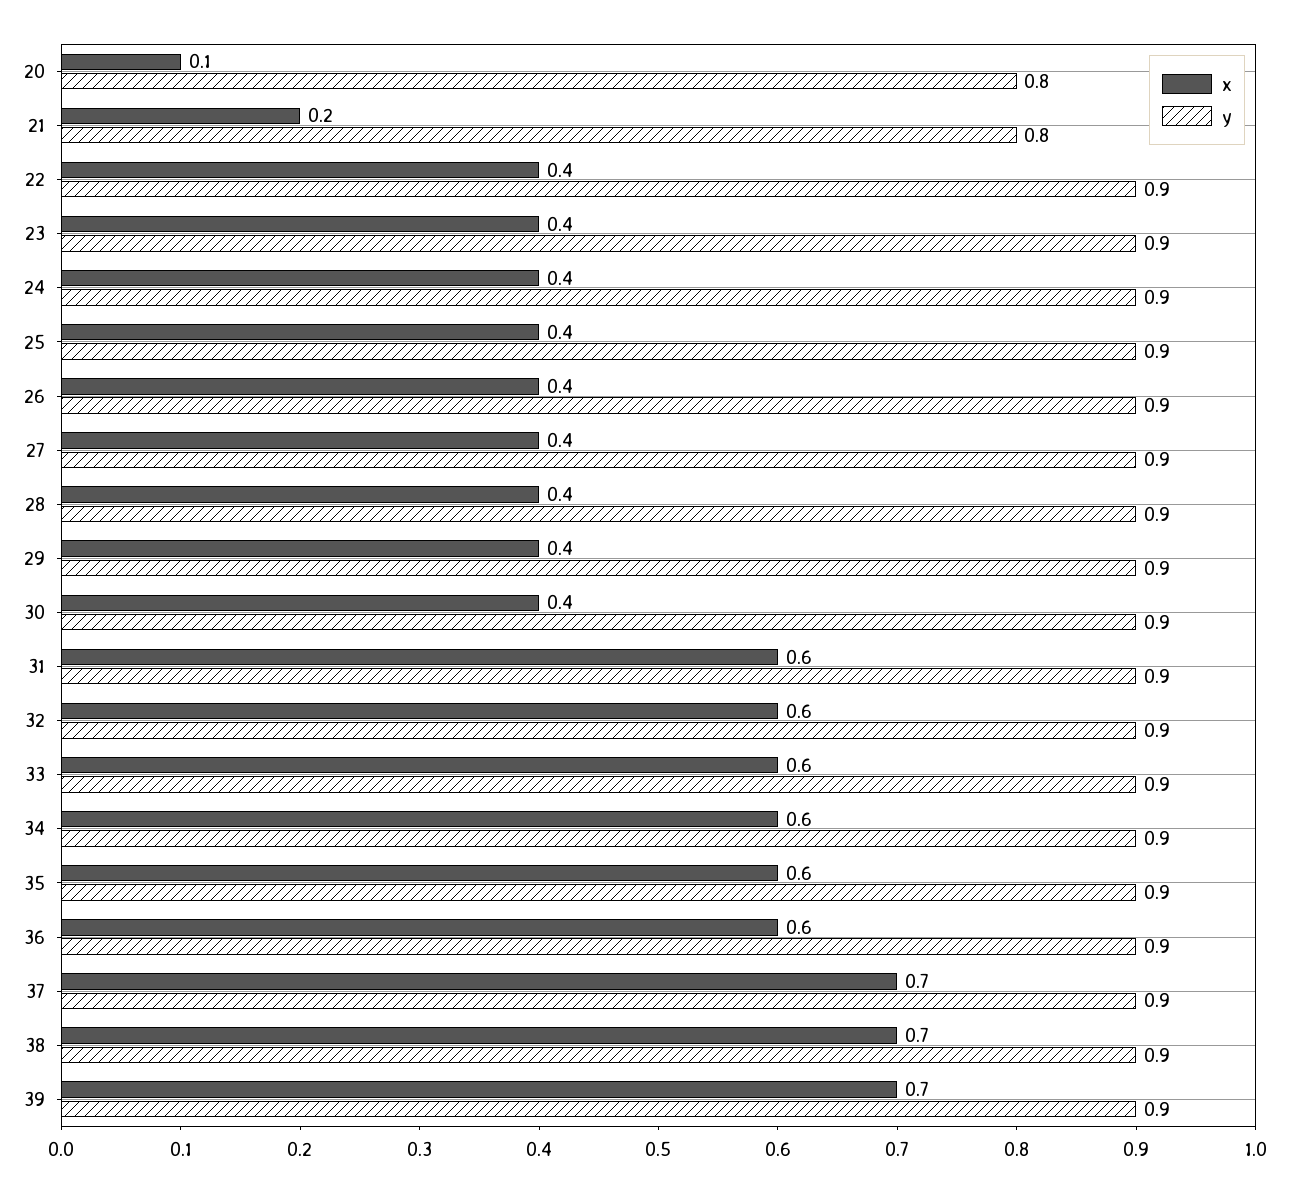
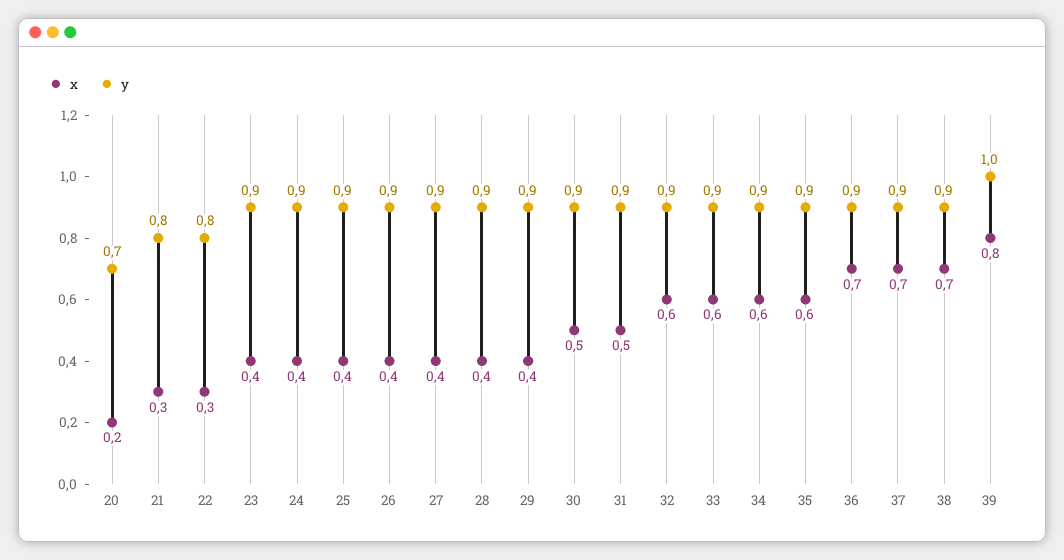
  {
    "x": {
-     "20": 0.1,
+     "20": 0.2,
-     "21": 0.2,
+     "21": 0.3,
-     "22": 0.4,
+     "22": 0.3,
      "23": 0.4,
      "24": 0.4,
      "25": 0.4,
      "26": 0.4,
      "27": 0.4,
      "28": 0.4,
      "29": 0.4,
-     "30": 0.4,
+     "30": 0.5,
-     "31": 0.6,
+     "31": 0.5,
      "32": 0.6,
      "33": 0.6,
      "34": 0.6,
      "35": 0.6,
-     "36": 0.6,
+     "36": 0.7,
      "37": 0.7,
      "38": 0.7,
-     "39": 0.7
+     "39": 0.8
    },
    "y": {
-     "20": 0.8,
+     "20": 0.7,
      "21": 0.8,
-     "22": 0.9,
+     "22": 0.8,
      "23": 0.9,
      "24": 0.9,
      "25": 0.9,
      "26": 0.9,
      "27": 0.9,
      "28": 0.9,
      "29": 0.9,
      "30": 0.9,
      "31": 0.9,
      "32": 0.9,
      "33": 0.9,
      "34": 0.9,
      "35": 0.9,
      "36": 0.9,
      "37": 0.9,
      "38": 0.9,
-     "39": 0.9
+     "39": 1
    }
  }

